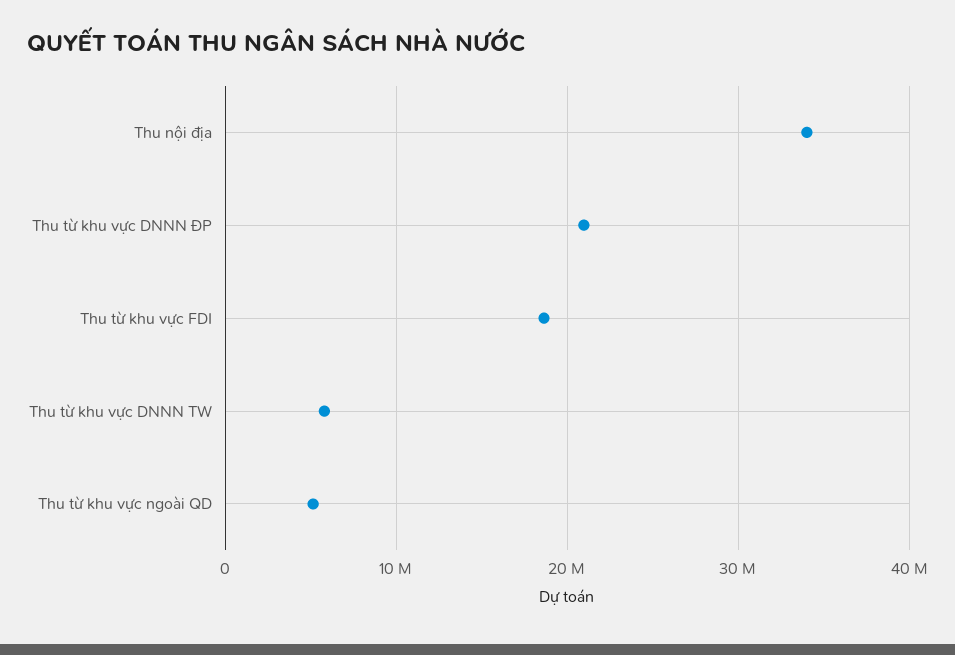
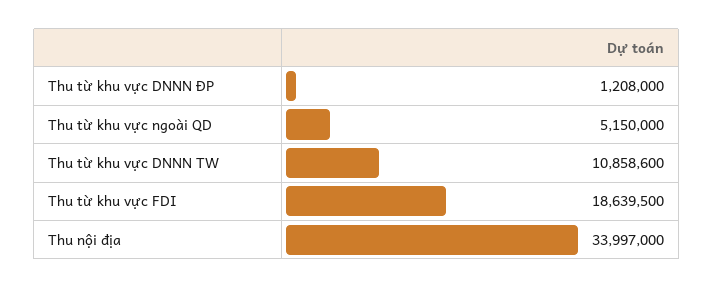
  {
    "Thu nội địa": 33997000,
-   "Thu từ khu vực DNNN ĐP": 21000000,
+   "Thu từ khu vực DNNN ĐP": 1208000,
    "Thu từ khu vực FDI": 18639500,
-   "Thu từ khu vực DNNN TW": 6000000,
+   "Thu từ khu vực DNNN TW": 10858600,
    "Thu từ khu vực ngoài QD": 5150000
  }

